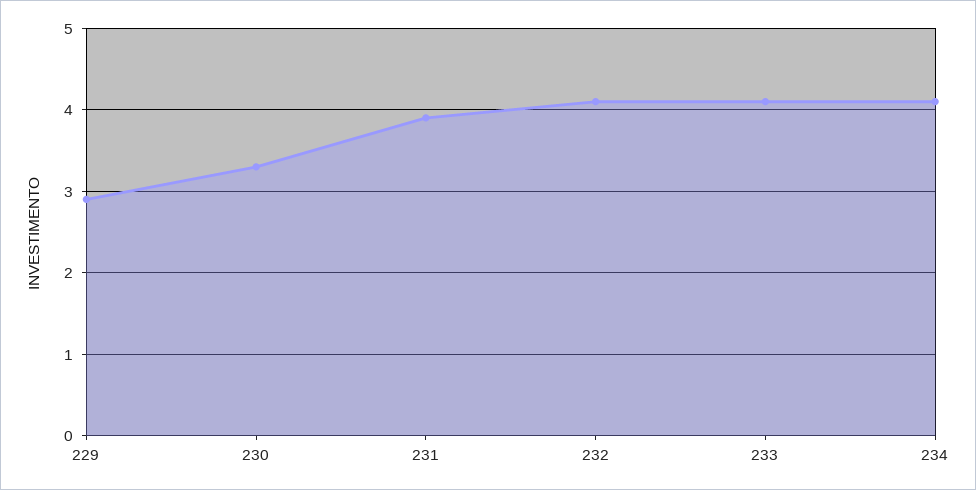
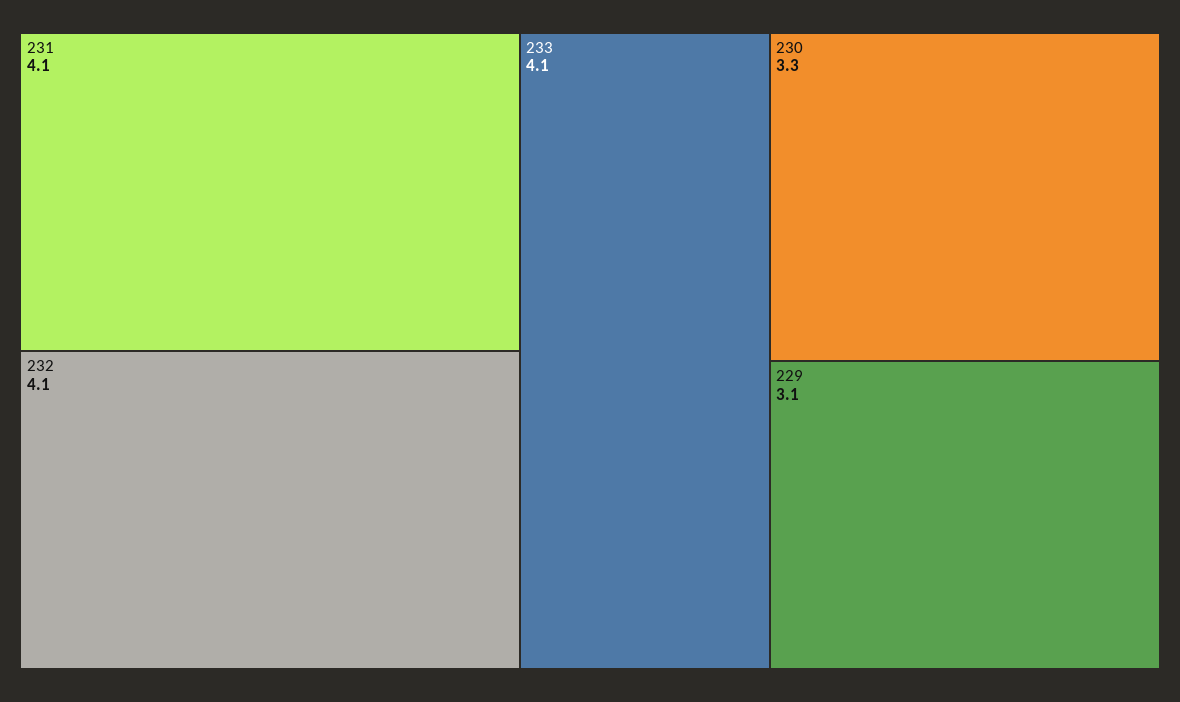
  {
-   "229": 2.9,
+   "229": 3.1,
    "230": 3.3,
-   "231": 3.9,
+   "231": 4.1,
    "232": 4.1,
-   "233": 4.1,
+   "233": 4.1
-   "234": 4.1
  }

